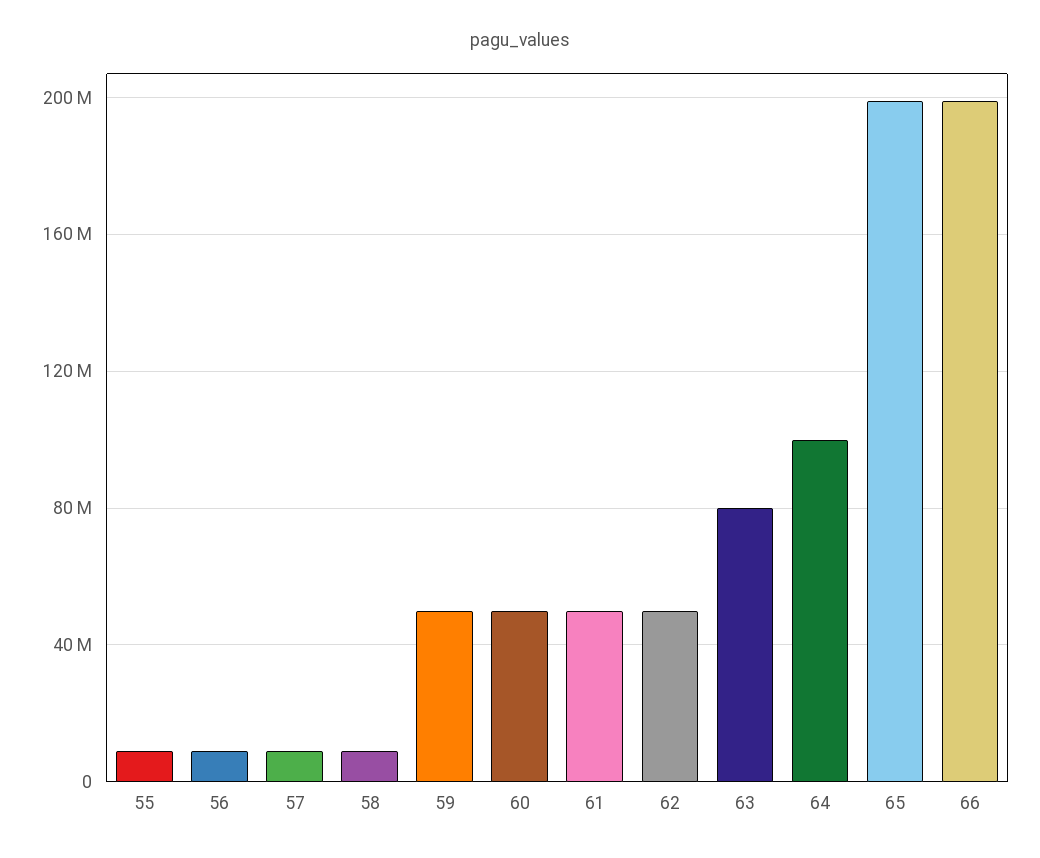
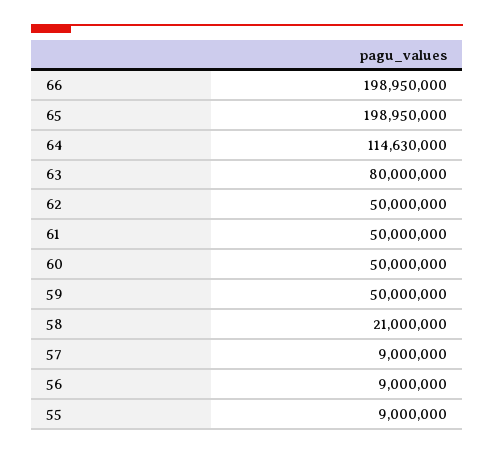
  {
    "55": 9000000,
    "56": 9000000,
    "57": 9000000,
-   "58": 10000000,
+   "58": 21000000,
    "59": 50000000,
    "60": 50000000,
    "61": 50000000,
    "62": 50000000,
    "63": 80000000,
-   "64": 100000000,
+   "64": 114630000,
    "65": 198950000,
    "66": 198950000
  }

